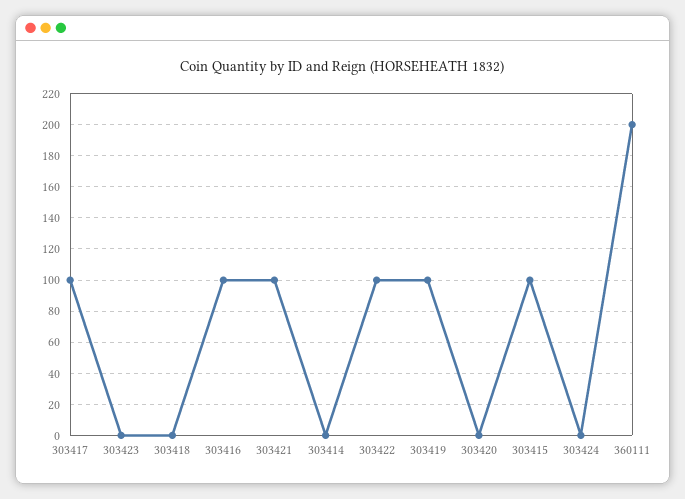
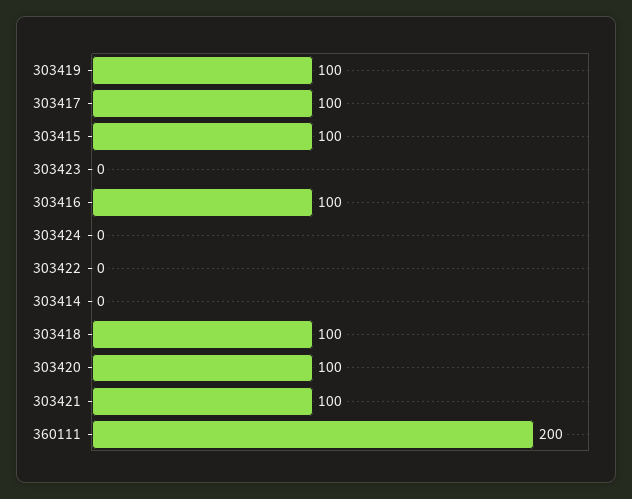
  {
    "303417": 100,
    "303423": 0,
-   "303418": 0,
+   "303418": 100,
    "303416": 100,
    "303421": 100,
    "303414": 0,
-   "303422": 100,
+   "303422": 0,
    "303419": 100,
-   "303420": 0,
+   "303420": 100,
    "303415": 100,
    "303424": 0,
    "360111": 200
  }

